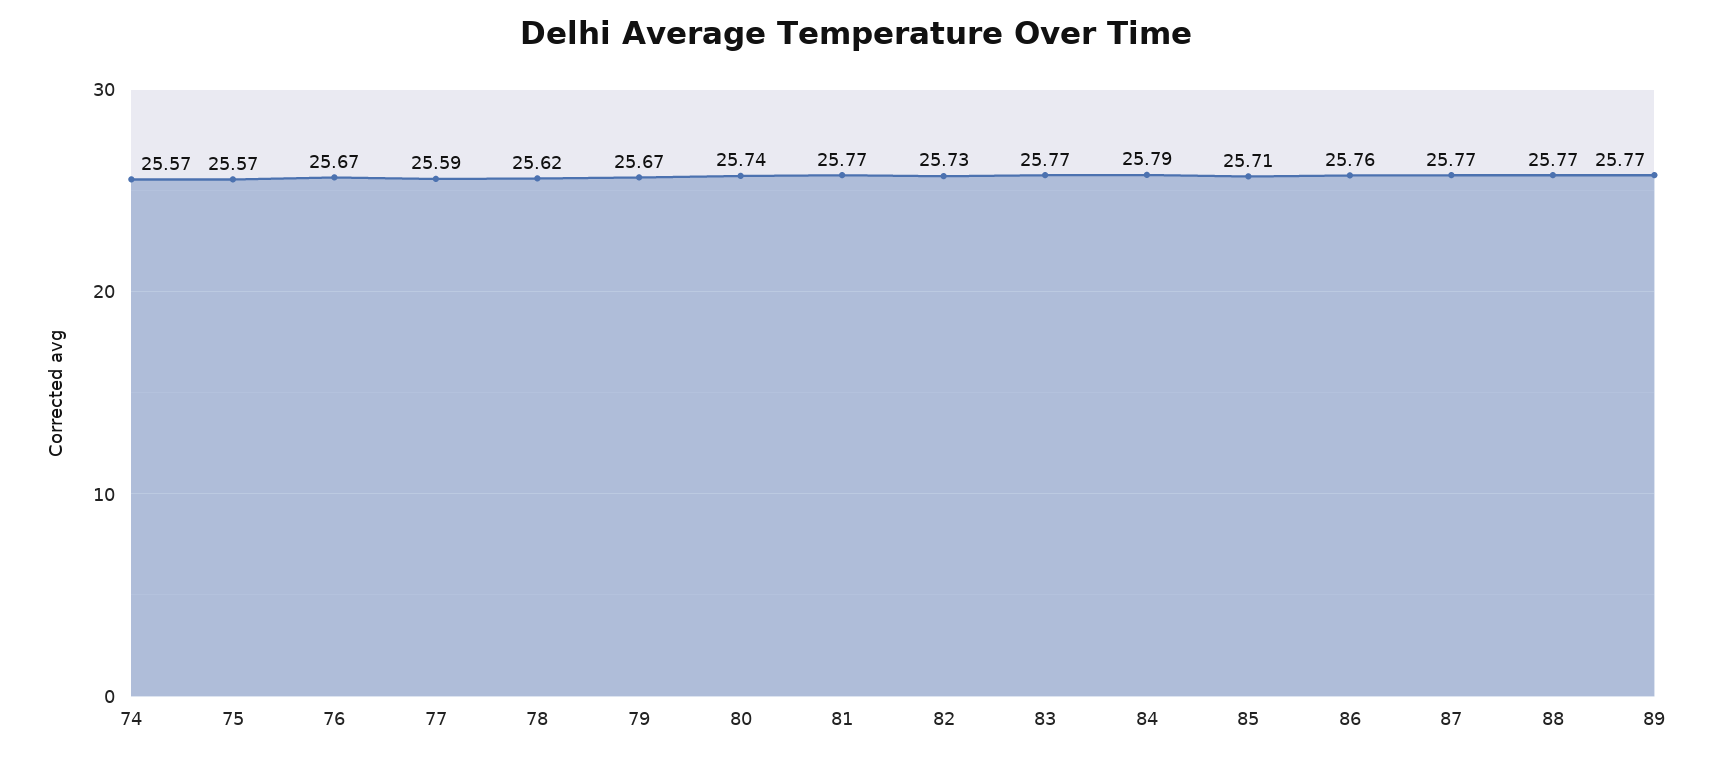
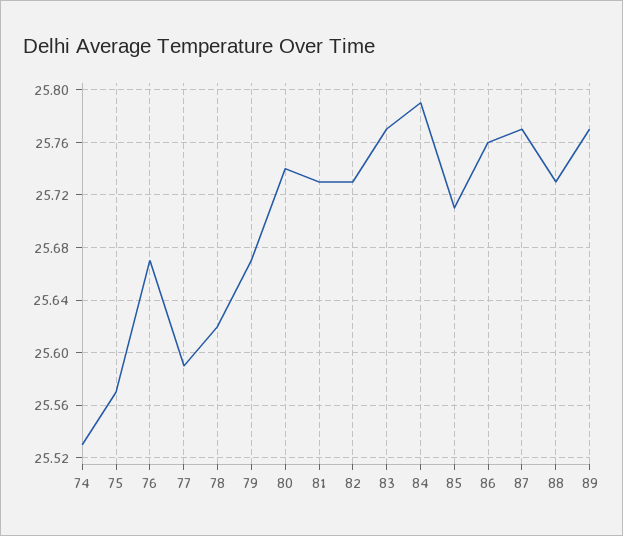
  {
-   "74": 25.57,
+   "74": 25.53,
    "75": 25.57,
    "76": 25.67,
    "77": 25.59,
    "78": 25.62,
    "79": 25.67,
    "80": 25.74,
-   "81": 25.77,
+   "81": 25.73,
    "82": 25.73,
    "83": 25.77,
    "84": 25.79,
    "85": 25.71,
    "86": 25.76,
    "87": 25.77,
-   "88": 25.77,
+   "88": 25.73,
    "89": 25.77
  }

